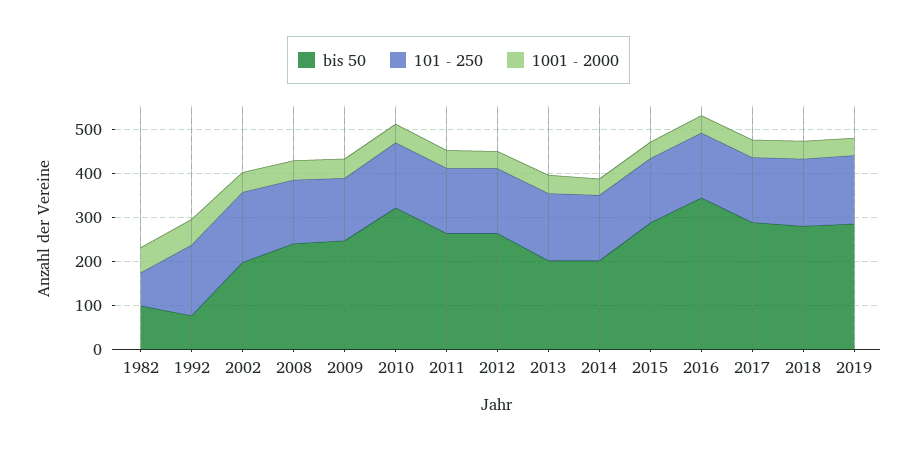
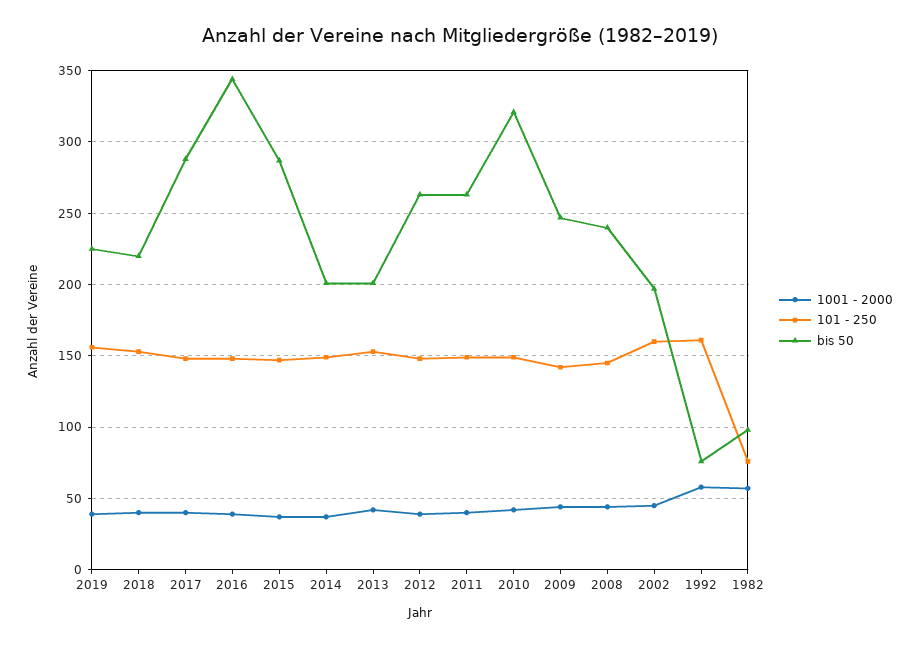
  {
    "bis 50": {
      "1982": 100,
      "1992": 75,
      "2002": 195,
      "2008": 240,
      "2009": 245,
      "2010": 320,
      "2011": 265,
      "2012": 265,
      "2013": 200,
      "2014": 200,
      "2015": 285,
      "2016": 345,
      "2017": 290,
-     "2018": 280,
+     "2018": 220,
-     "2019": 280
+     "2019": 225
    },
    "101 - 250": {
      "1982": 75,
      "1992": 160,
      "2002": 160,
      "2008": 145,
      "2009": 140,
      "2010": 150,
      "2011": 150,
      "2012": 150,
      "2013": 155,
      "2014": 150,
      "2015": 145,
      "2016": 150,
      "2017": 150,
      "2018": 155,
      "2019": 155
    },
    "1001 - 2000": {
      "1982": 55,
      "1992": 60,
      "2002": 45,
      "2008": 45,
      "2009": 45,
      "2010": 40,
      "2011": 40,
      "2012": 40,
      "2013": 40,
      "2014": 35,
      "2015": 35,
      "2016": 40,
      "2017": 40,
      "2018": 40,
      "2019": 40
    }
  }

